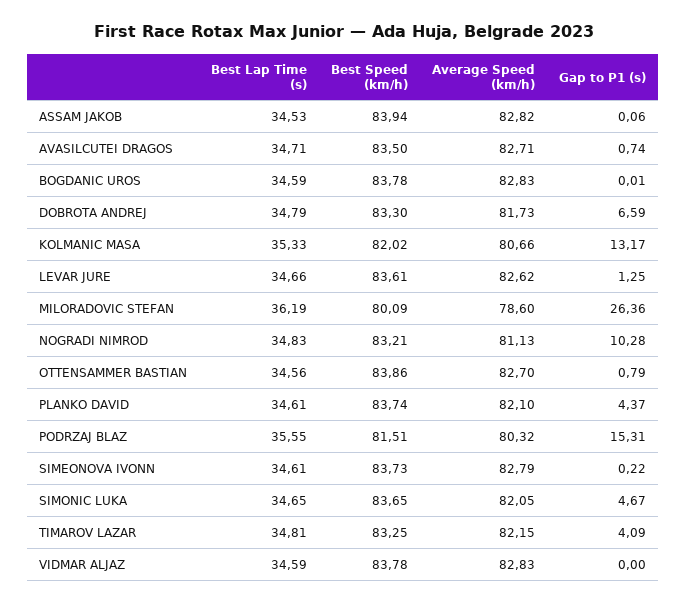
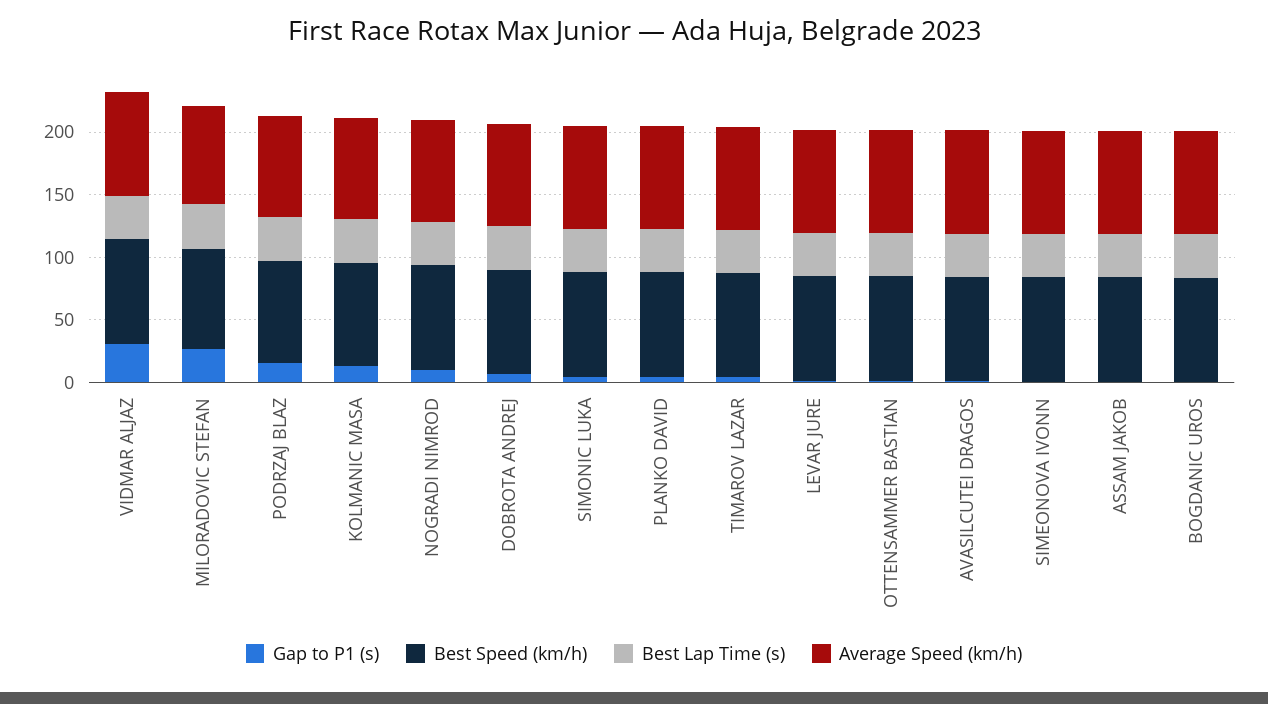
  {
    "Best Lap Time (s)": {
      "ASSAM JAKOB": 34.53,
      "AVASILCUTEI DRAGOS": 34.71,
      "BOGDANIC UROS": 34.59,
      "DOBROTA ANDREJ": 34.79,
      "KOLMANIC MASA": 35.33,
      "LEVAR JURE": 34.66,
      "MILORADOVIC STEFAN": 36.19,
      "NOGRADI NIMROD": 34.83,
      "OTTENSAMMER BASTIAN": 34.56,
      "PLANKO DAVID": 34.61,
      "PODRZAJ BLAZ": 35.55,
      "SIMEONOVA IVONN": 34.61,
      "SIMONIC LUKA": 34.65,
      "TIMAROV LAZAR": 34.81,
      "VIDMAR ALJAZ": 34.59
    },
    "Best Speed (km/h)": {
      "ASSAM JAKOB": 83.94,
      "AVASILCUTEI DRAGOS": 83.5,
      "BOGDANIC UROS": 83.78,
      "DOBROTA ANDREJ": 83.3,
      "KOLMANIC MASA": 82.02,
      "LEVAR JURE": 83.61,
      "MILORADOVIC STEFAN": 80.09,
      "NOGRADI NIMROD": 83.21,
      "OTTENSAMMER BASTIAN": 83.86,
      "PLANKO DAVID": 83.74,
      "PODRZAJ BLAZ": 81.51,
      "SIMEONOVA IVONN": 83.73,
      "SIMONIC LUKA": 83.65,
      "TIMAROV LAZAR": 83.25,
      "VIDMAR ALJAZ": 83.78
    },
    "Average Speed (km/h)": {
      "ASSAM JAKOB": 82.82,
      "AVASILCUTEI DRAGOS": 82.71,
      "BOGDANIC UROS": 82.83,
      "DOBROTA ANDREJ": 81.73,
      "KOLMANIC MASA": 80.66,
      "LEVAR JURE": 82.62,
      "MILORADOVIC STEFAN": 78.6,
      "NOGRADI NIMROD": 81.13,
      "OTTENSAMMER BASTIAN": 82.7,
      "PLANKO DAVID": 82.1,
      "PODRZAJ BLAZ": 80.32,
      "SIMEONOVA IVONN": 82.79,
      "SIMONIC LUKA": 82.05,
      "TIMAROV LAZAR": 82.15,
      "VIDMAR ALJAZ": 82.83
    },
    "Gap to P1 (s)": {
      "ASSAM JAKOB": 0.06,
      "AVASILCUTEI DRAGOS": 0.74,
      "BOGDANIC UROS": 0.01,
      "DOBROTA ANDREJ": 6.59,
      "KOLMANIC MASA": 13.17,
      "LEVAR JURE": 1.25,
      "MILORADOVIC STEFAN": 26.36,
      "NOGRADI NIMROD": 10.28,
      "OTTENSAMMER BASTIAN": 0.79,
      "PLANKO DAVID": 4.37,
      "PODRZAJ BLAZ": 15.31,
      "SIMEONOVA IVONN": 0.22,
      "SIMONIC LUKA": 4.67,
      "TIMAROV LAZAR": 4.09,
-     "VIDMAR ALJAZ": 0
+     "VIDMAR ALJAZ": 30
    }
  }

